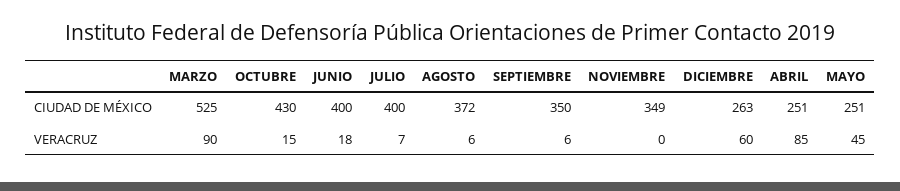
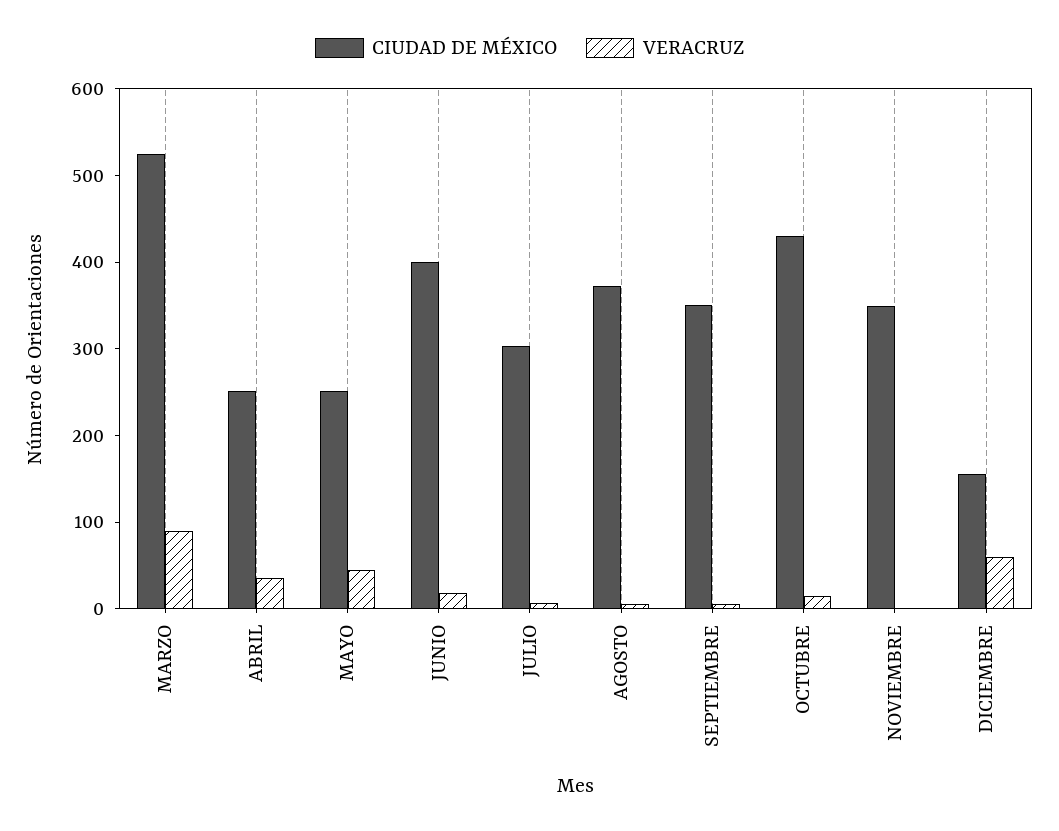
  {
    "CIUDAD DE MÉXICO": {
      "MARZO": 525,
      "OCTUBRE": 430,
      "JUNIO": 400,
-     "JULIO": 400,
+     "JULIO": 300,
      "AGOSTO": 372,
      "SEPTIEMBRE": 350,
      "NOVIEMBRE": 349,
-     "DICIEMBRE": 263,
+     "DICIEMBRE": 160,
      "ABRIL": 251,
      "MAYO": 251
    },
    "VERACRUZ": {
      "MARZO": 90,
      "OCTUBRE": 15,
      "JUNIO": 18,
      "JULIO": 7,
      "AGOSTO": 6,
      "SEPTIEMBRE": 6,
      "NOVIEMBRE": 0,
      "DICIEMBRE": 60,
-     "ABRIL": 85,
+     "ABRIL": 40,
      "MAYO": 45
    }
  }

